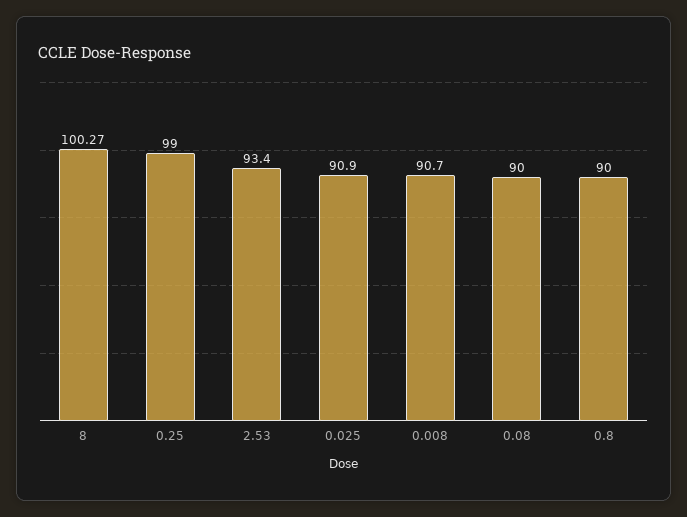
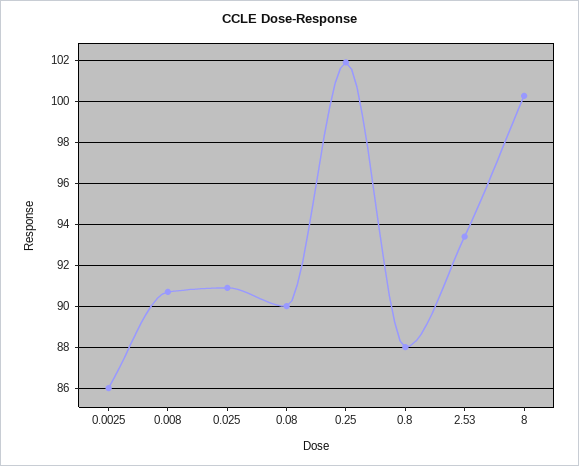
  {
    "8": 100.27,
-   "0.25": 99,
+   "0.25": 102,
    "2.53": 93.4,
    "0.025": 90.9,
    "0.008": 90.7,
    "0.08": 90,
-   "0.8": 90
+   "0.8": 88,
+   "0.0025": 86
  }

